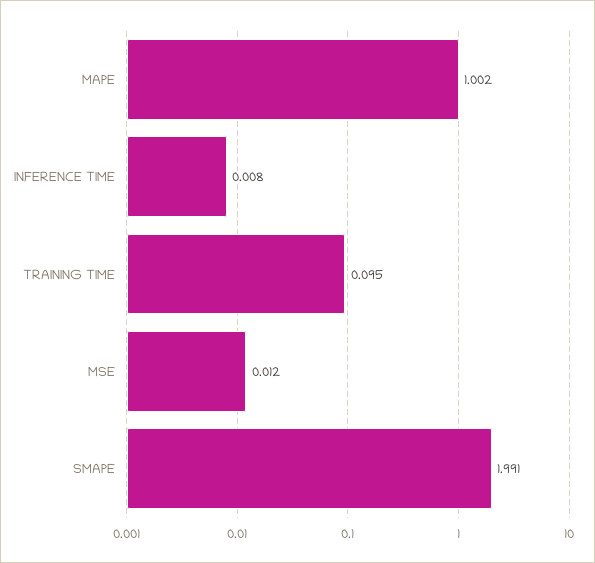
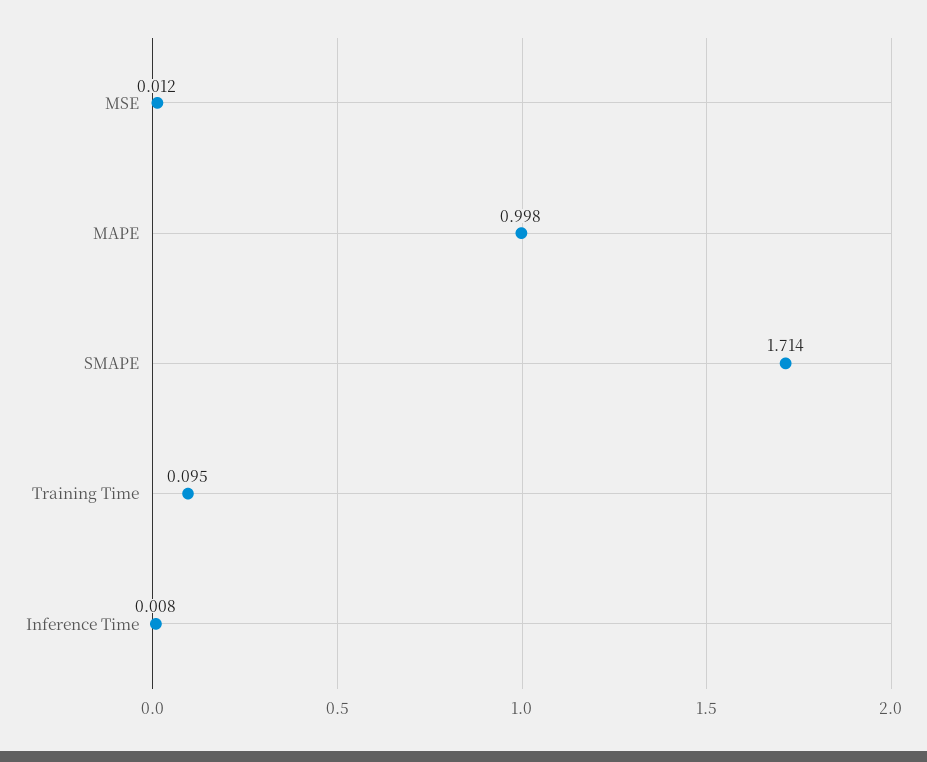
  {
-   "MAPE": 1.002,
+   "MAPE": 0.998,
    "INFERENCE TIME": 0.008,
    "TRAINING TIME": 0.095,
    "MSE": 0.012,
-   "SMAPE": 1.991
+   "SMAPE": 1.714
  }

